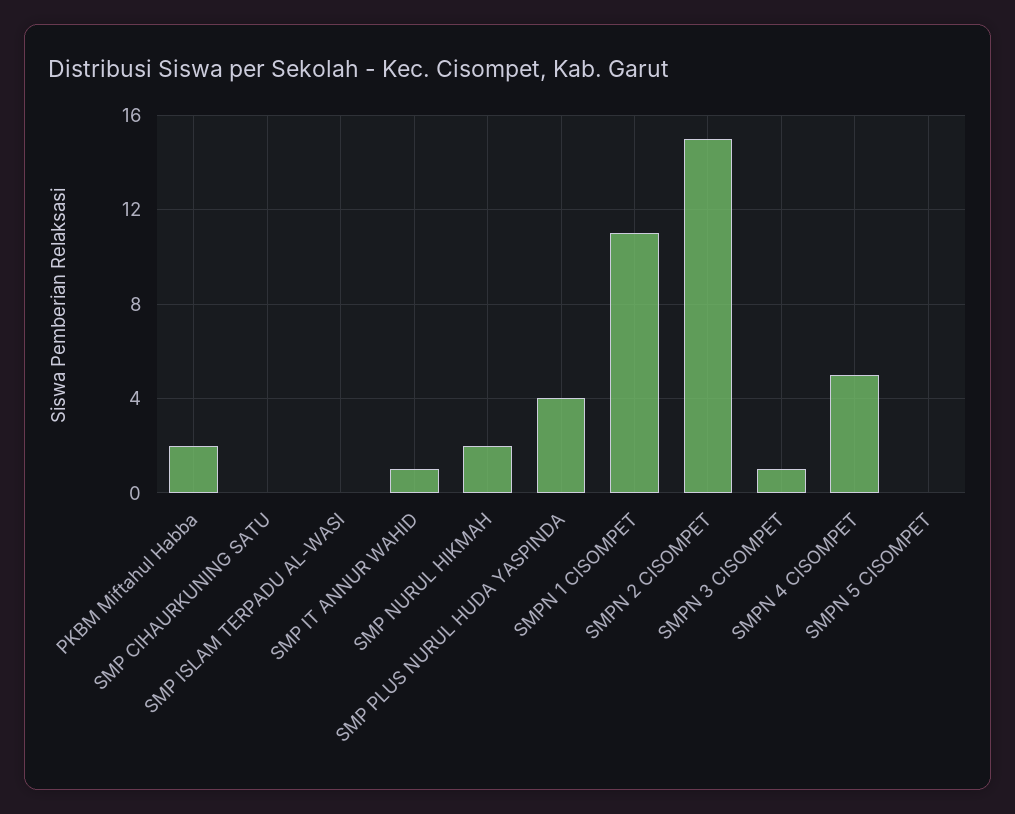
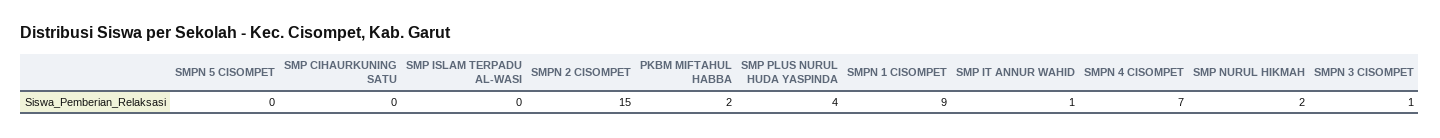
  {
    "PKBM Miftahul Habba": 2,
    "SMP CIHAURKUNING SATU": 0,
    "SMP ISLAM TERPADU AL-WASI": 0,
    "SMP IT ANNUR WAHID": 1,
    "SMP NURUL HIKMAH": 2,
    "SMP PLUS NURUL HUDA YASPINDA": 4,
-   "SMPN 1 CISOMPET": 11,
+   "SMPN 1 CISOMPET": 9,
    "SMPN 2 CISOMPET": 15,
    "SMPN 3 CISOMPET": 1,
-   "SMPN 4 CISOMPET": 5,
+   "SMPN 4 CISOMPET": 7,
    "SMPN 5 CISOMPET": 0
  }

